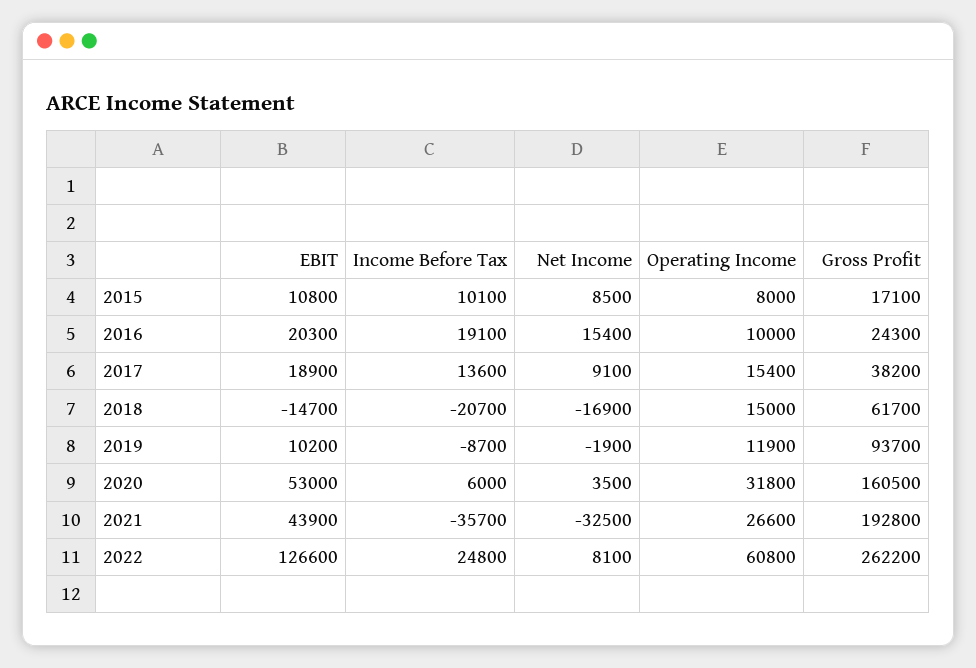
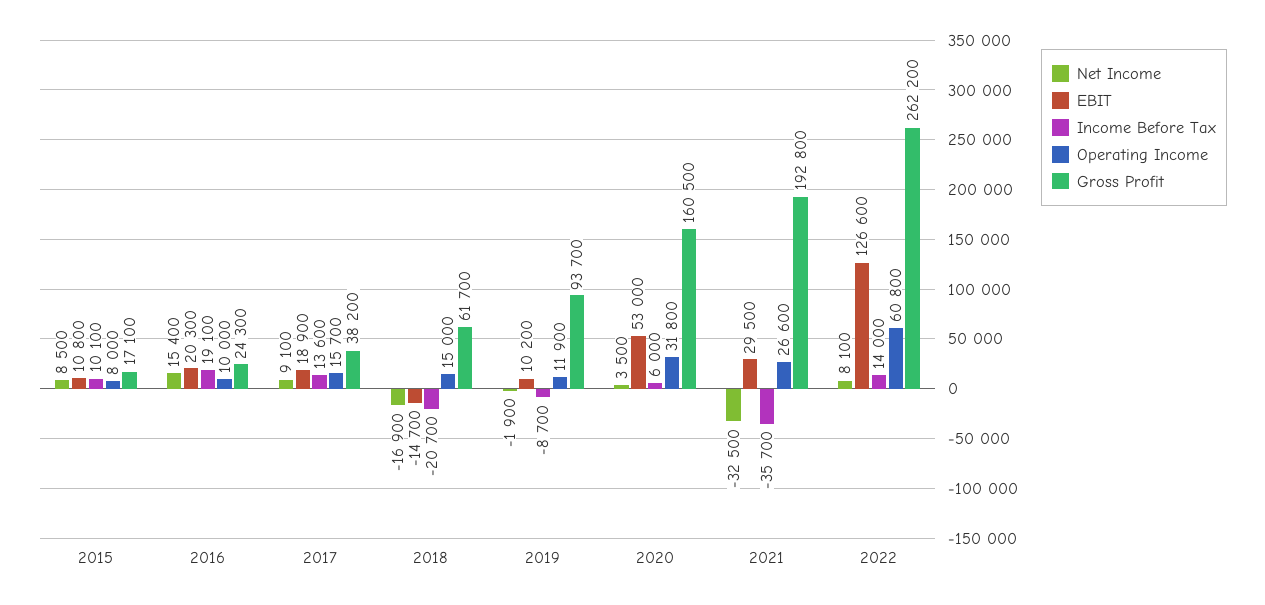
  {
    "EBIT": {
      "2015": 10800,
      "2016": 20300,
      "2017": 18900,
      "2018": -14700,
      "2019": 10200,
      "2020": 53000,
-     "2021": 43900,
+     "2021": 29500,
      "2022": 126600
    },
    "Income Before Tax": {
      "2015": 10100,
      "2016": 19100,
      "2017": 13600,
      "2018": -20700,
      "2019": -8700,
      "2020": 6000,
      "2021": -35700,
-     "2022": 24800
+     "2022": 14000
    },
    "Net Income": {
      "2015": 8500,
      "2016": 15400,
      "2017": 9100,
      "2018": -16900,
      "2019": -1900,
      "2020": 3500,
      "2021": -32500,
      "2022": 8100
    },
    "Operating Income": {
      "2015": 8000,
      "2016": 10000,
-     "2017": 15400,
+     "2017": 15700,
      "2018": 15000,
      "2019": 11900,
      "2020": 31800,
      "2021": 26600,
      "2022": 60800
    },
    "Gross Profit": {
      "2015": 17100,
      "2016": 24300,
      "2017": 38200,
      "2018": 61700,
      "2019": 93700,
      "2020": 160500,
      "2021": 192800,
      "2022": 262200
    }
  }

